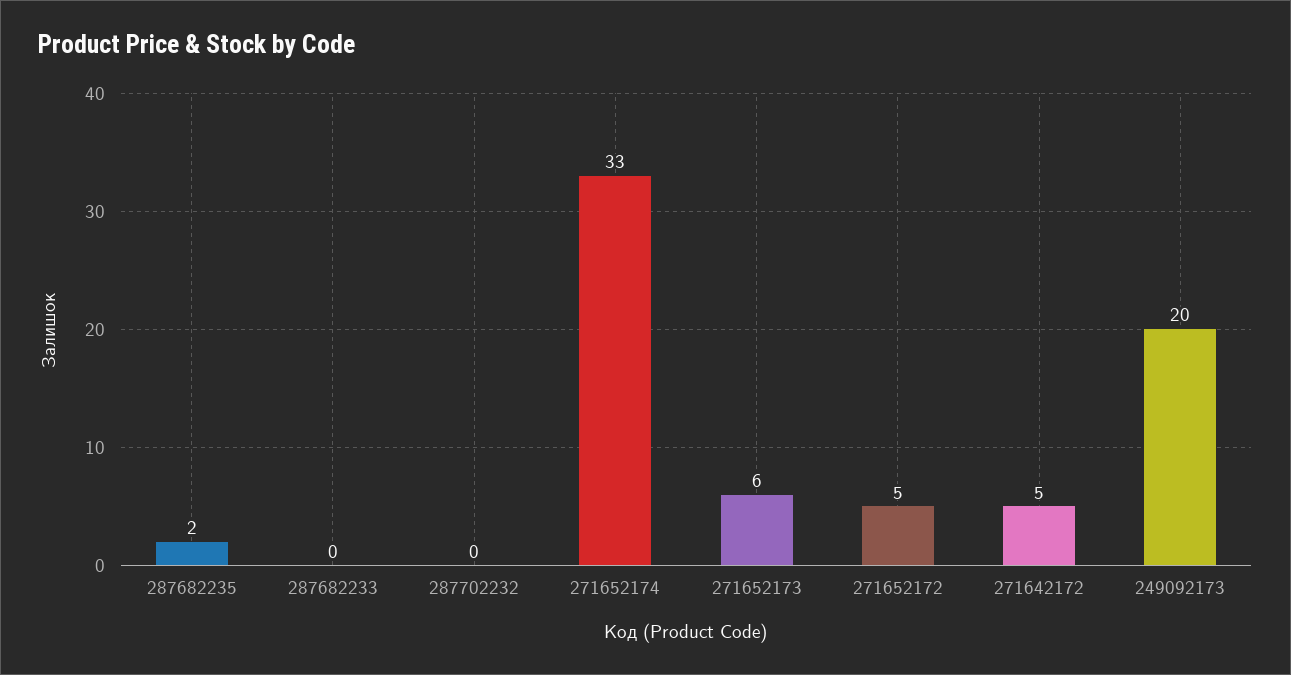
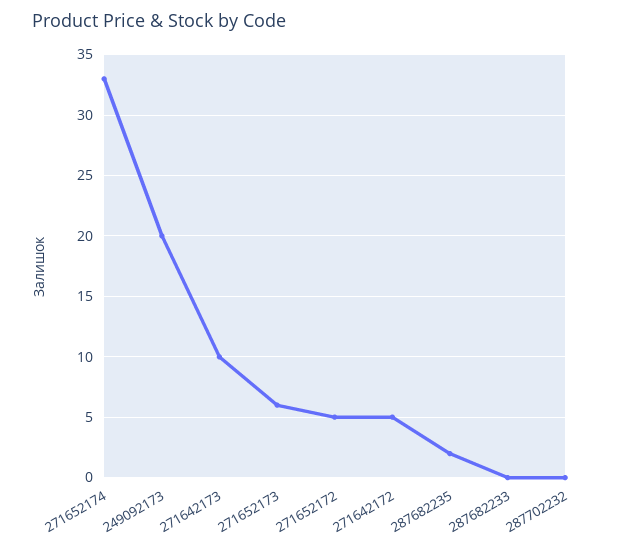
  {
    "287682235": 2,
    "287682233": 0,
    "287702232": 0,
    "271652174": 33,
    "271652173": 6,
    "271652172": 5,
    "271642172": 5,
-   "249092173": 20
+   "249092173": 20,
+   "271642173": 10
  }

